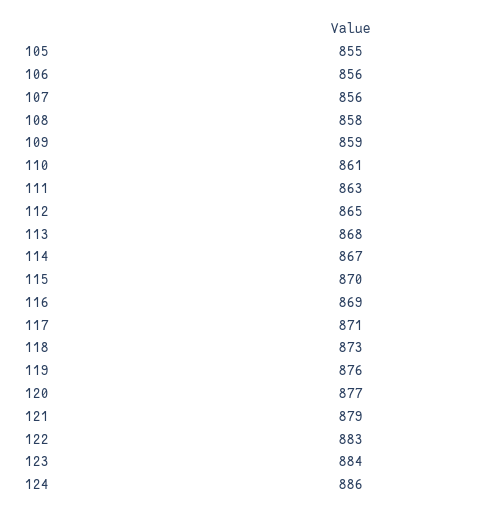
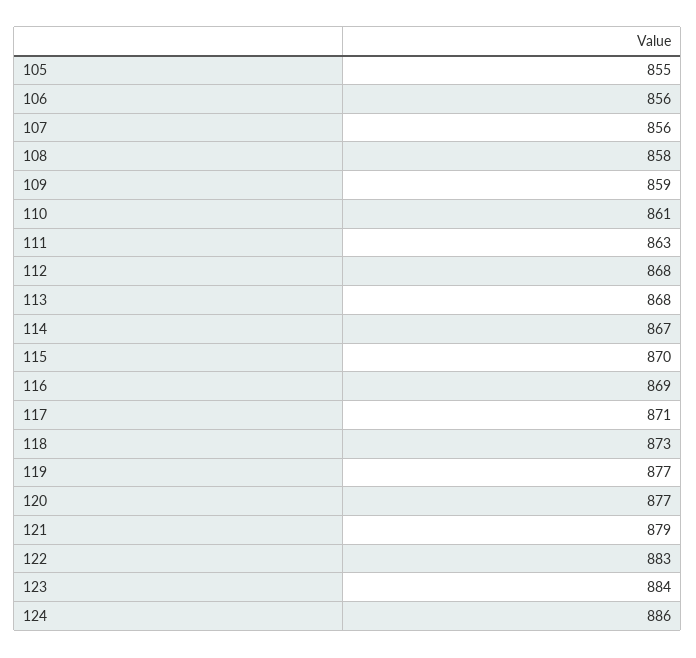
  {
    "105": 855,
    "106": 856,
    "107": 856,
    "108": 858,
    "109": 859,
    "110": 861,
    "111": 863,
-   "112": 865,
+   "112": 868,
    "113": 868,
    "114": 867,
    "115": 870,
    "116": 869,
    "117": 871,
    "118": 873,
-   "119": 876,
+   "119": 877,
    "120": 877,
    "121": 879,
    "122": 883,
    "123": 884,
    "124": 886
  }

